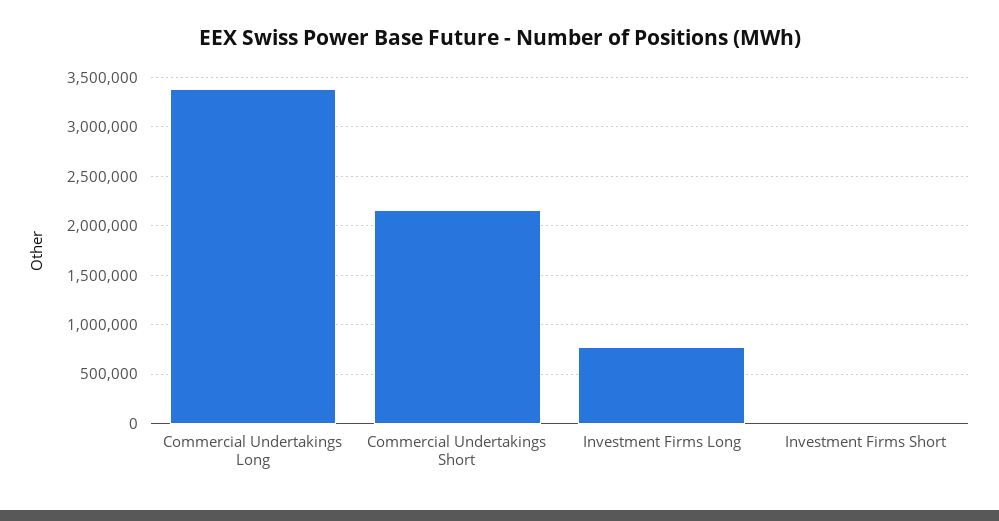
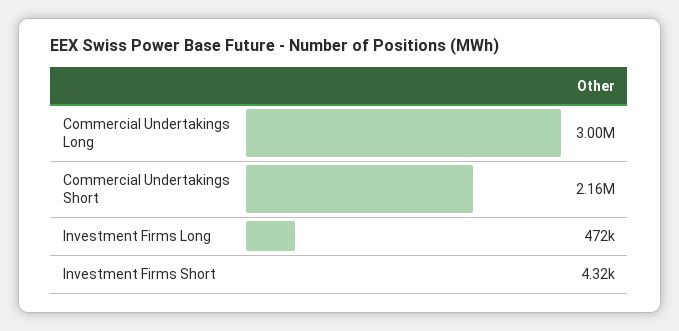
  {
-   "Commercial Undertakings Long": 3400000,
+   "Commercial Undertakings Long": 3000000,
    "Commercial Undertakings Short": 2160000,
-   "Investment Firms Long": 800000,
+   "Investment Firms Long": 472000,
    "Investment Firms Short": 4320
  }

